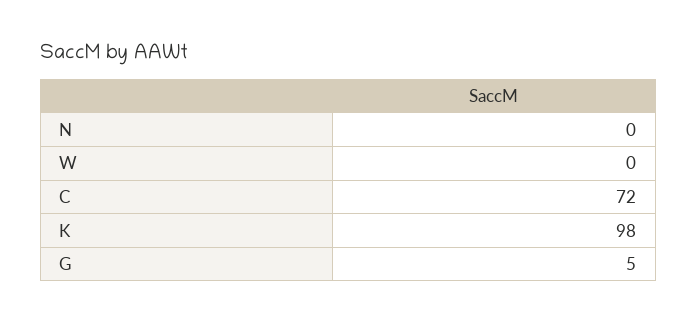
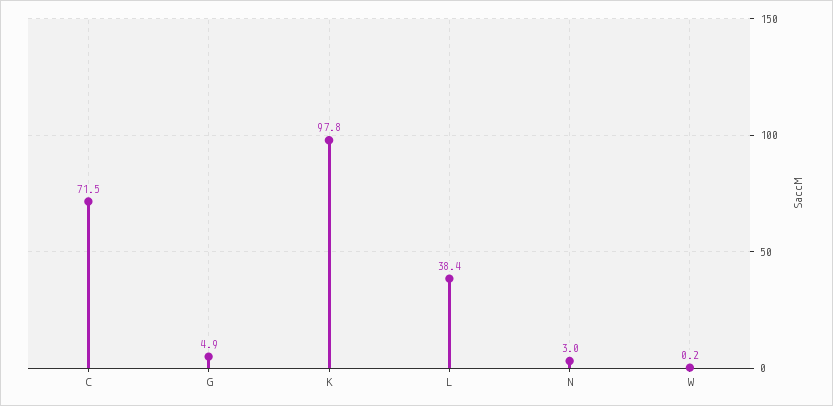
  {
-   "N": 0,
+   "N": 3,
    "W": 0.2,
    "C": 71.5,
    "K": 97.8,
-   "G": 4.9
+   "G": 4.9,
+   "L": 38.4
  }

